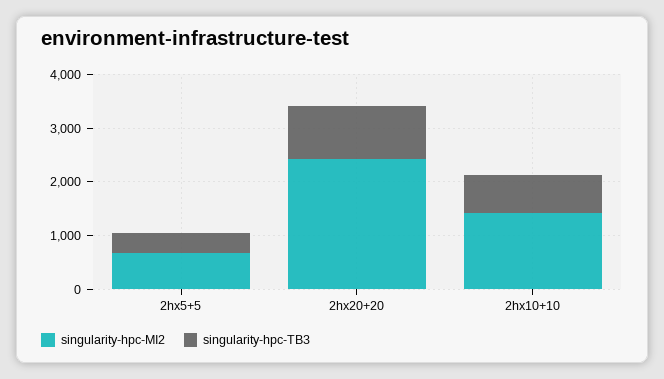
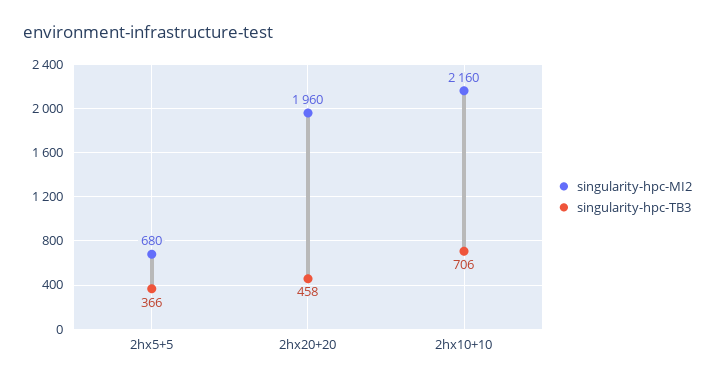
  {
    "singularity-hpc-MI2": {
      "2hx5+5": 680,
-     "2hx20+20": 2400,
+     "2hx20+20": 1960,
-     "2hx10+10": 1400
+     "2hx10+10": 2160
    },
    "singularity-hpc-TB3": {
      "2hx5+5": 366,
-     "2hx20+20": 1000,
+     "2hx20+20": 458,
      "2hx10+10": 706
    }
  }

